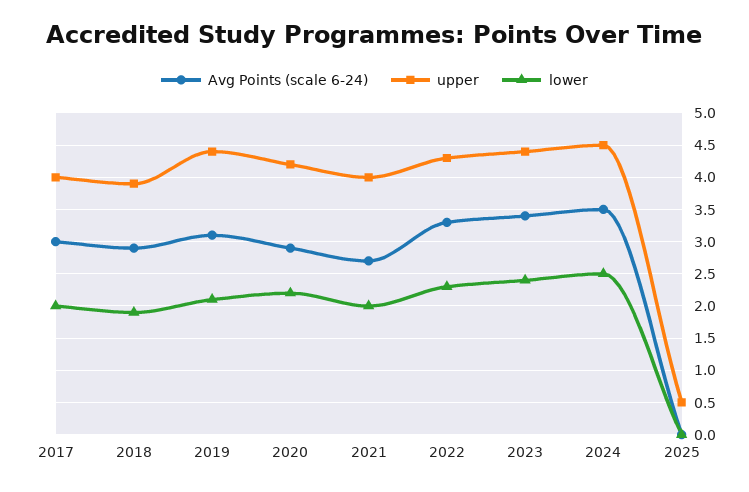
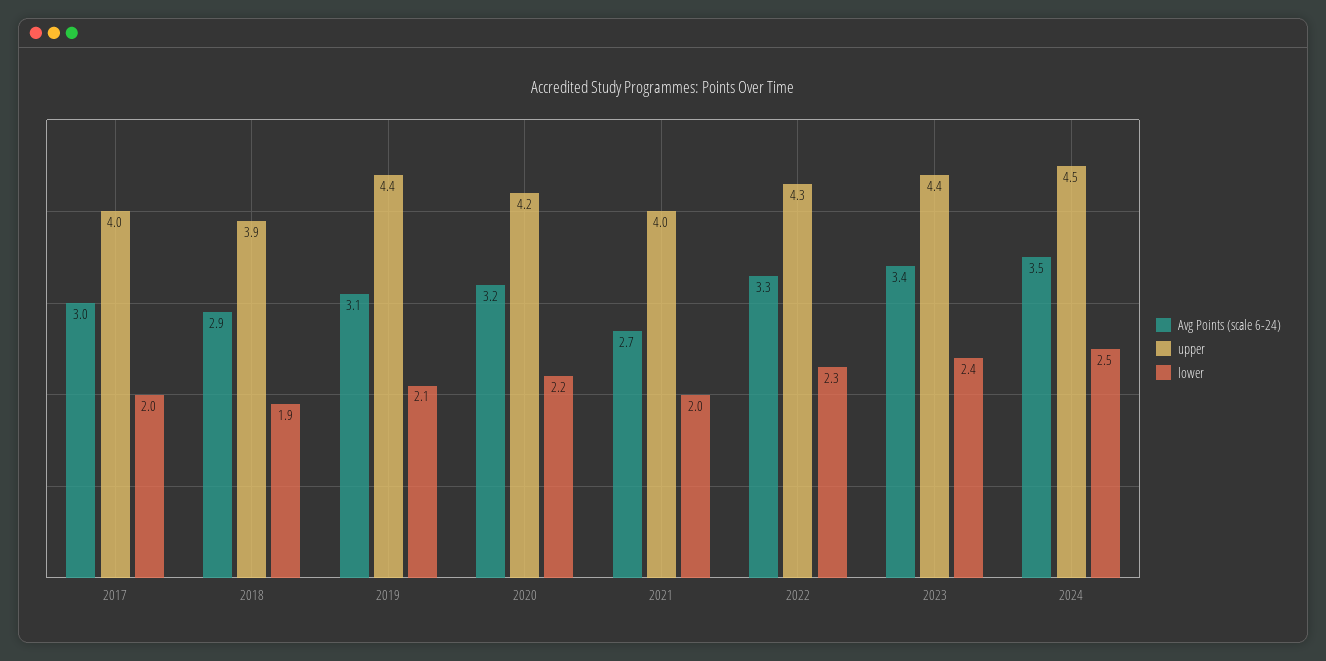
  {
    "Avg Points (scale 6-24)": {
      "2017": 3,
      "2018": 2.9,
      "2019": 3.1,
-     "2020": 2.9,
+     "2020": 3.2,
      "2021": 2.7,
      "2022": 3.3,
      "2023": 3.4,
-     "2024": 3.5,
+     "2024": 3.5
-     "2025": 0
    },
    "upper": {
      "2017": 4,
      "2018": 3.9,
      "2019": 4.4,
      "2020": 4.2,
      "2021": 4,
      "2022": 4.3,
      "2023": 4.4,
-     "2024": 4.5,
+     "2024": 4.5
-     "2025": 0.5
    },
    "lower": {
      "2017": 2,
      "2018": 1.9,
      "2019": 2.1,
      "2020": 2.2,
      "2021": 2,
      "2022": 2.3,
      "2023": 2.4,
-     "2024": 2.5,
+     "2024": 2.5
-     "2025": 0
    }
  }

